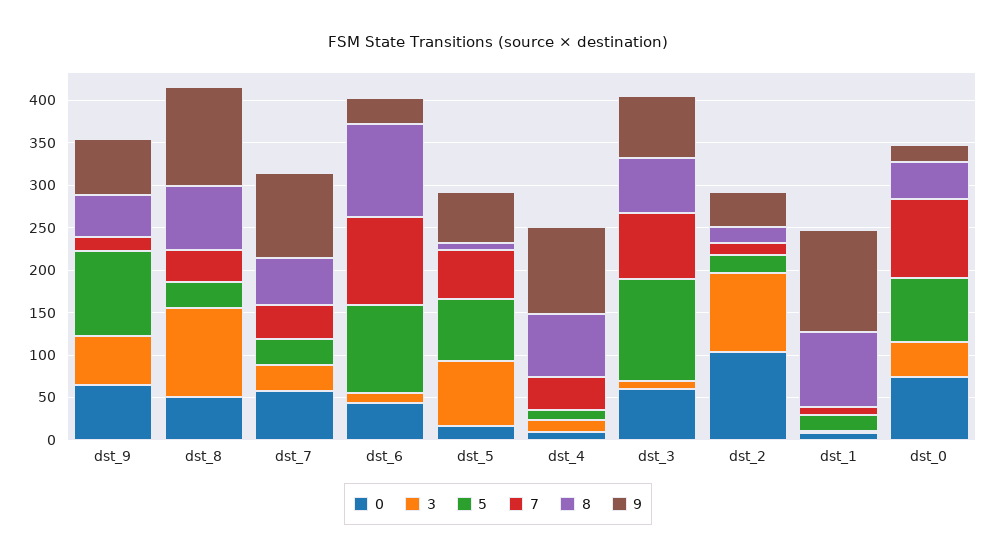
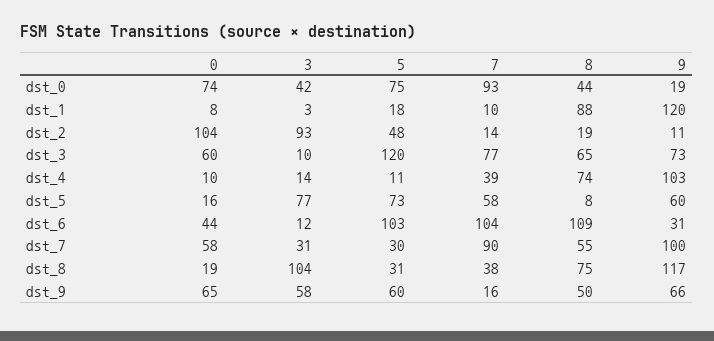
  {
    "0": {
      "dst_9": 65,
-     "dst_8": 50,
+     "dst_8": 19,
      "dst_7": 58,
      "dst_6": 44,
      "dst_5": 16,
      "dst_4": 10,
      "dst_3": 60,
      "dst_2": 104,
      "dst_1": 8,
      "dst_0": 74
    },
    "3": {
      "dst_9": 58,
      "dst_8": 104,
      "dst_7": 31,
      "dst_6": 12,
      "dst_5": 77,
      "dst_4": 14,
      "dst_3": 10,
      "dst_2": 93,
      "dst_1": 3,
      "dst_0": 42
    },
    "5": {
-     "dst_9": 100,
+     "dst_9": 60,
      "dst_8": 31,
      "dst_7": 30,
      "dst_6": 103,
      "dst_5": 73,
      "dst_4": 11,
      "dst_3": 120,
-     "dst_2": 20,
+     "dst_2": 48,
      "dst_1": 18,
      "dst_0": 75
    },
    "7": {
      "dst_9": 16,
      "dst_8": 38,
-     "dst_7": 40,
+     "dst_7": 90,
      "dst_6": 104,
      "dst_5": 58,
      "dst_4": 39,
      "dst_3": 77,
      "dst_2": 14,
      "dst_1": 10,
      "dst_0": 93
    },
    "8": {
      "dst_9": 50,
      "dst_8": 75,
      "dst_7": 55,
      "dst_6": 109,
      "dst_5": 8,
      "dst_4": 74,
      "dst_3": 65,
      "dst_2": 19,
      "dst_1": 88,
      "dst_0": 44
    },
    "9": {
      "dst_9": 66,
      "dst_8": 117,
      "dst_7": 100,
      "dst_6": 31,
      "dst_5": 60,
      "dst_4": 103,
      "dst_3": 73,
-     "dst_2": 40,
+     "dst_2": 11,
      "dst_1": 120,
      "dst_0": 19
    }
  }

